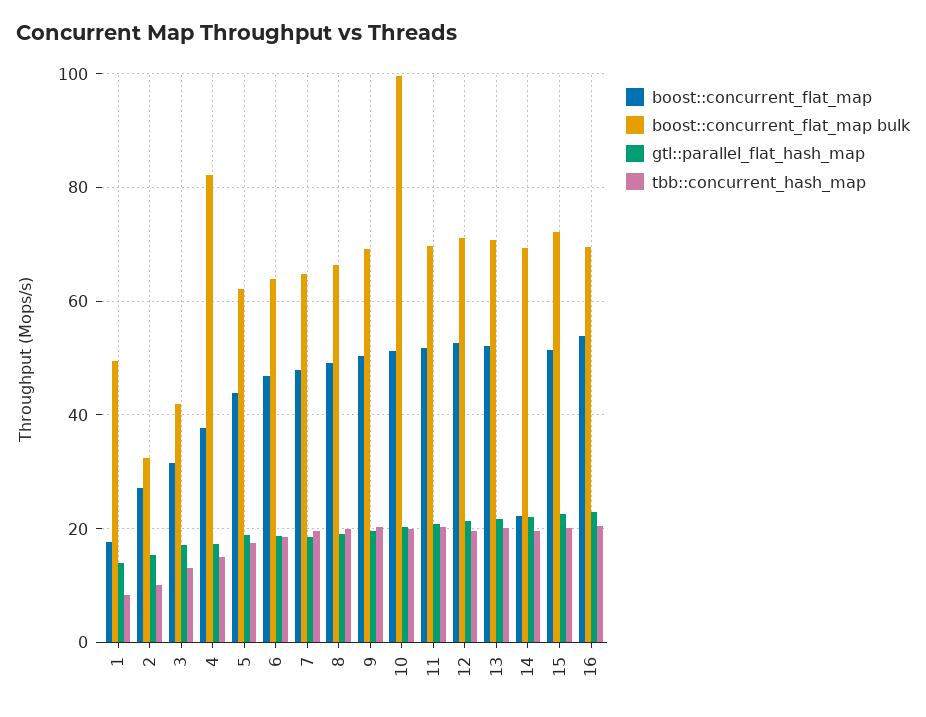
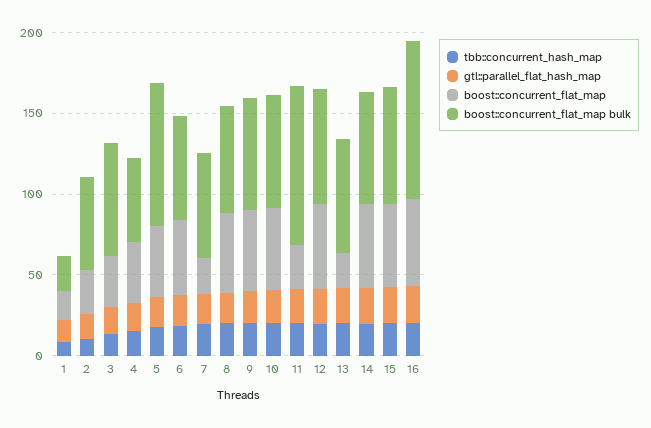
  {
    "boost::concurrent_flat_map": {
      "1": 18,
      "2": 28,
      "3": 32,
      "4": 38,
      "5": 44,
      "6": 46,
-     "7": 48,
+     "7": 20,
      "8": 50,
      "9": 50,
      "10": 52,
-     "11": 52,
+     "11": 30,
      "12": 52,
-     "13": 52,
+     "13": 20,
-     "14": 22,
+     "14": 50,
      "15": 52,
      "16": 54
    },
    "boost::concurrent_flat_map bulk": {
-     "1": 50,
+     "1": 20,
-     "2": 32,
+     "2": 60,
-     "3": 42,
+     "3": 70,
-     "4": 82,
+     "4": 50,
-     "5": 62,
+     "5": 90,
      "6": 64,
      "7": 64,
      "8": 66,
      "9": 70,
-     "10": 100,
+     "10": 70,
-     "11": 70,
+     "11": 100,
      "12": 72,
      "13": 70,
      "14": 70,
      "15": 72,
-     "16": 70
+     "16": 100
    },
    "gtl::parallel_flat_hash_map": {
      "1": 14,
      "2": 16,
      "3": 18,
      "4": 18,
      "5": 18,
      "6": 18,
      "7": 18,
      "8": 20,
      "9": 20,
      "10": 20,
      "11": 20,
      "12": 22,
      "13": 22,
      "14": 22,
      "15": 22,
      "16": 22
    },
    "tbb::concurrent_hash_map": {
      "1": 8,
      "2": 10,
      "3": 14,
      "4": 14,
      "5": 18,
      "6": 18,
      "7": 20,
      "8": 20,
      "9": 20,
      "10": 20,
      "11": 20,
      "12": 20,
      "13": 20,
      "14": 20,
      "15": 20,
      "16": 20
    }
  }

